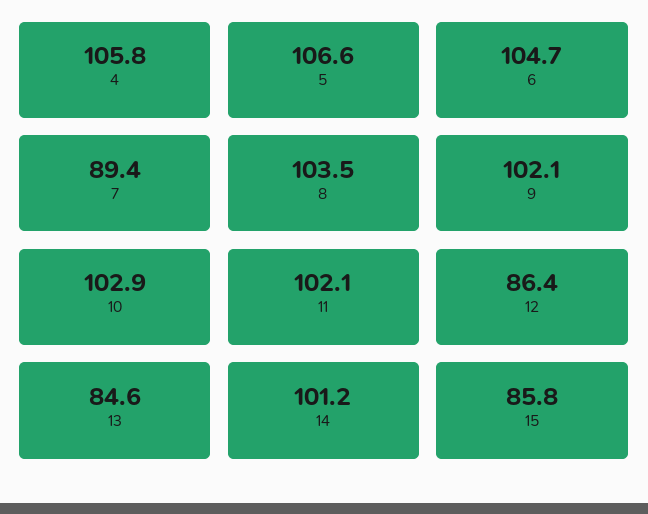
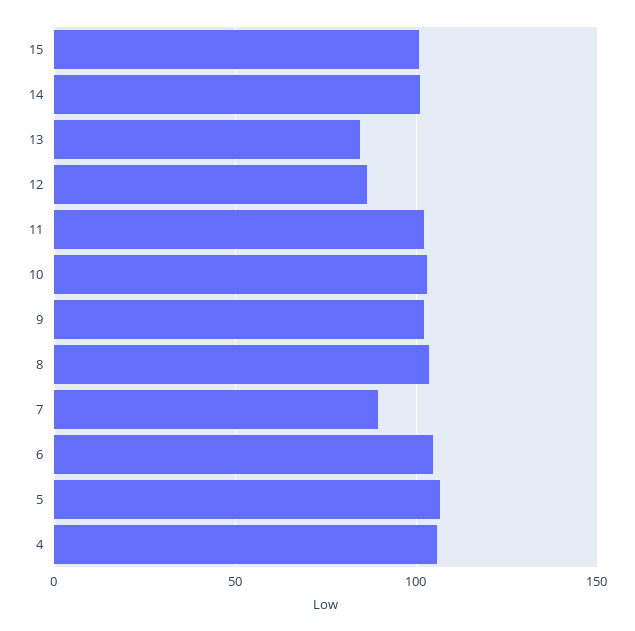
  {
    "4": 105.8,
    "5": 106.6,
    "6": 104.7,
    "7": 89.4,
    "8": 103.5,
    "9": 102.1,
    "10": 102.9,
    "11": 102.1,
    "12": 86.4,
    "13": 84.6,
    "14": 101.2,
-   "15": 85.8
+   "15": 100
  }

